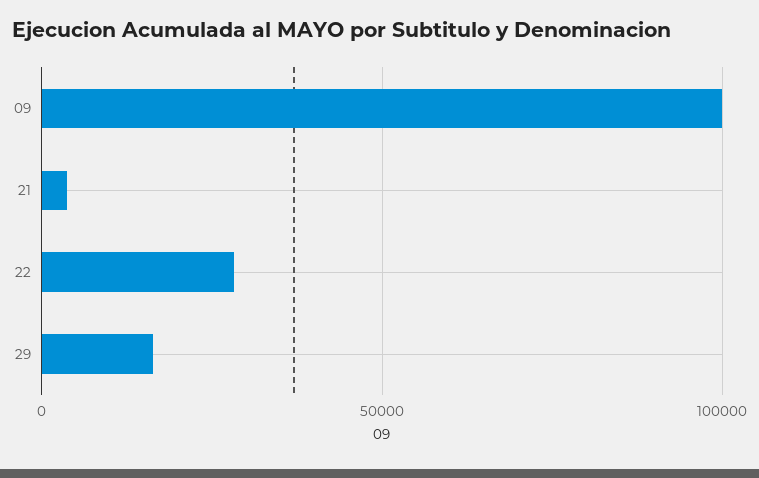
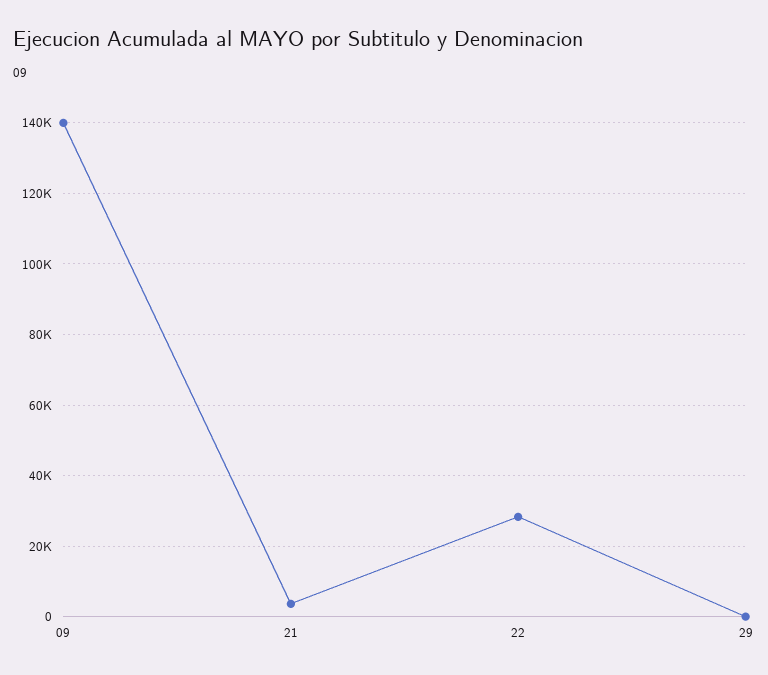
  {
-   "09": 100000,
+   "09": 140000,
    "21": 4000,
    "22": 28000,
-   "29": 15000
+   "29": 0
  }

